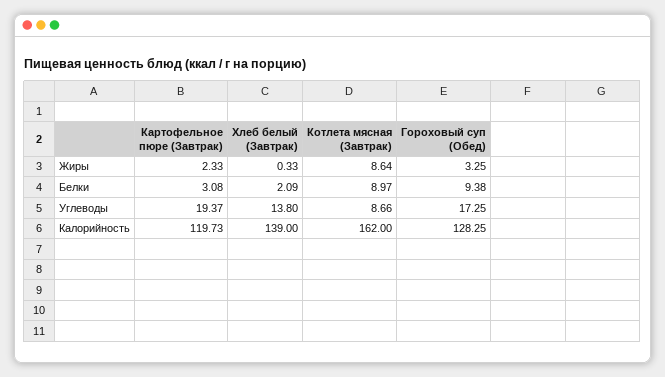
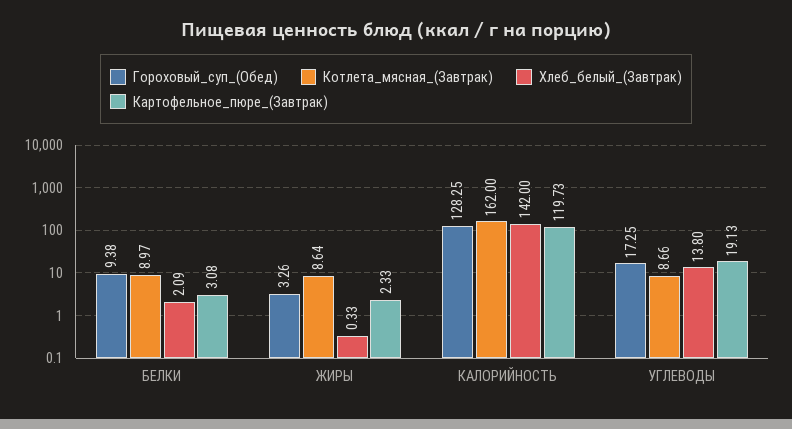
  {
    "Картофельное пюре (Завтрак)": {
      "Жиры": 2.33,
      "Белки": 3.08,
-     "Углеводы": 19.37,
+     "Углеводы": 19.13,
      "Калорийность": 119.73
    },
    "Хлеб белый (Завтрак)": {
      "Жиры": 0.33,
      "Белки": 2.09,
      "Углеводы": 13.8,
-     "Калорийность": 139
+     "Калорийность": 142
    },
    "Котлета мясная (Завтрак)": {
      "Жиры": 8.64,
      "Белки": 8.97,
      "Углеводы": 8.66,
      "Калорийность": 162
    },
    "Гороховый суп (Обед)": {
-     "Жиры": 3.25,
+     "Жиры": 3.26,
      "Белки": 9.38,
      "Углеводы": 17.25,
      "Калорийность": 128.25
    }
  }

